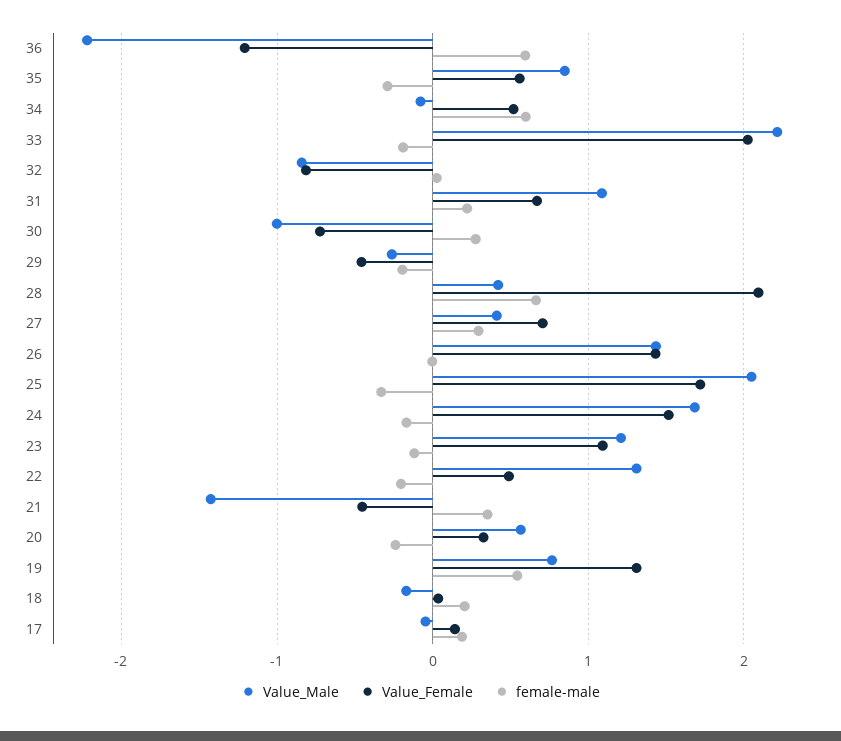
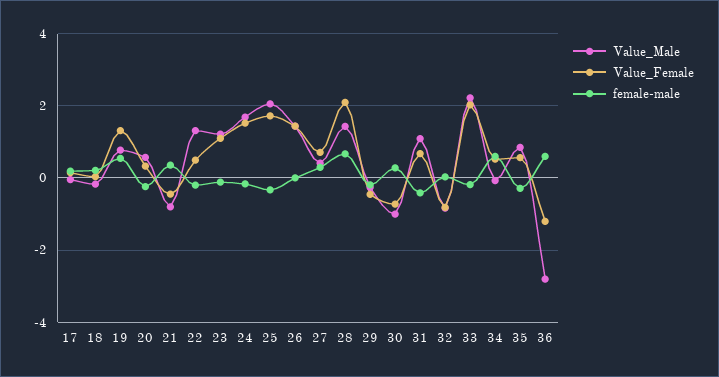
  {
    "Value_Male": {
-     "36": -2.2,
+     "36": -2.8,
      "35": 0.8,
      "34": -0.1,
      "33": 2.2,
      "32": -0.8,
      "31": 1.1,
      "30": -1,
      "29": -0.3,
-     "28": 0.4,
+     "28": 1.4,
      "27": 0.4,
      "26": 1.4,
      "25": 2.1,
      "24": 1.7,
      "23": 1.2,
      "22": 1.3,
-     "21": -1.4,
+     "21": -0.8,
      "20": 0.6,
      "19": 0.8,
      "18": -0.2,
      "17": 0
    },
    "Value_Female": {
      "36": -1.2,
      "35": 0.6,
      "34": 0.5,
      "33": 2,
      "32": -0.8,
      "31": 0.7,
      "30": -0.7,
      "29": -0.5,
      "28": 2.1,
      "27": 0.7,
      "26": 1.4,
      "25": 1.7,
      "24": 1.5,
      "23": 1.1,
      "22": 0.5,
      "21": -0.5,
      "20": 0.3,
      "19": 1.3,
      "18": 0,
      "17": 0.1
    },
    "female-male": {
      "36": 0.6,
      "35": -0.3,
      "34": 0.6,
      "33": -0.2,
      "32": 0,
-     "31": 0.2,
+     "31": -0.4,
      "30": 0.3,
      "29": -0.2,
      "28": 0.7,
      "27": 0.3,
      "26": 0,
      "25": -0.3,
      "24": -0.2,
      "23": -0.1,
      "22": -0.2,
      "21": 0.4,
      "20": -0.2,
      "19": 0.5,
      "18": 0.2,
      "17": 0.2
    }
  }

